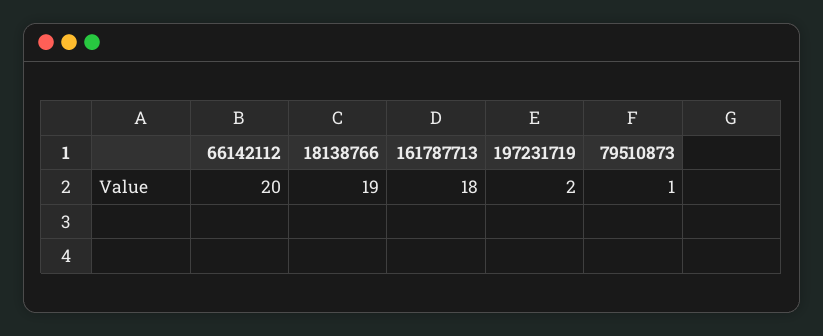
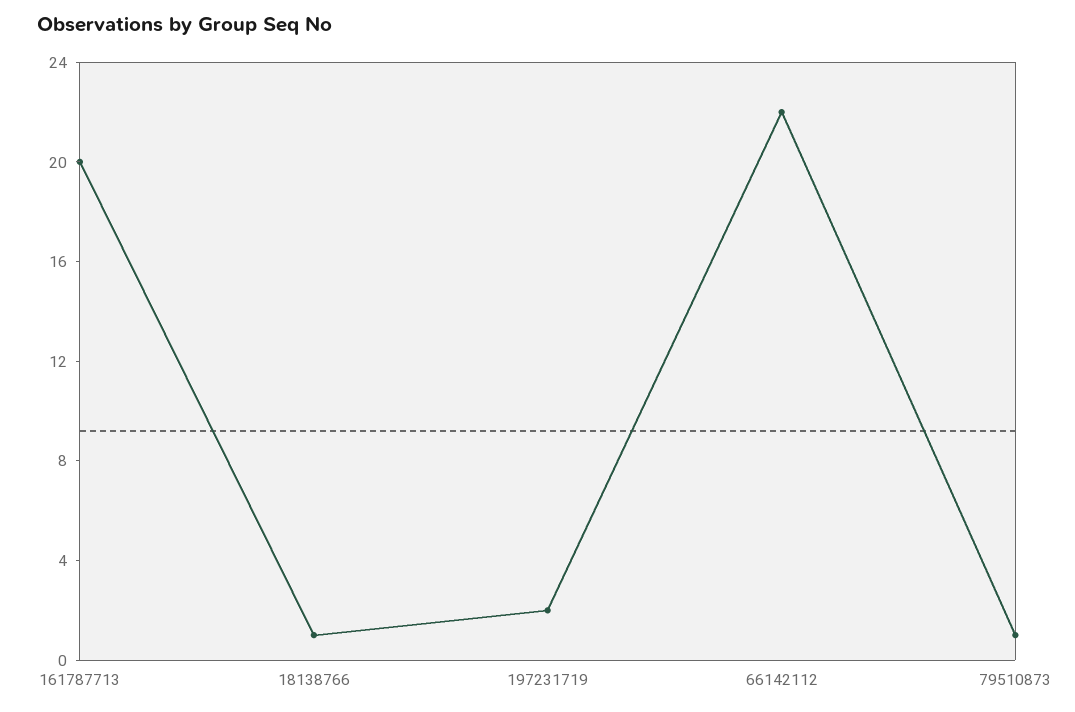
  {
-   "66142112": 20,
+   "66142112": 22,
-   "18138766": 19,
+   "18138766": 1,
-   "161787713": 18,
+   "161787713": 20,
    "197231719": 2,
    "79510873": 1
  }

